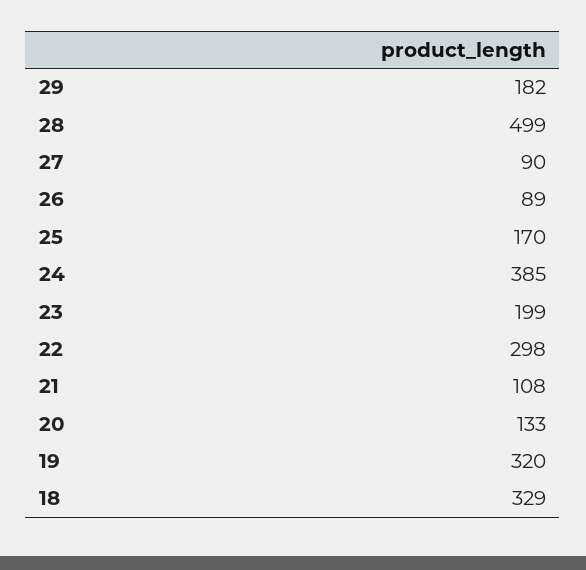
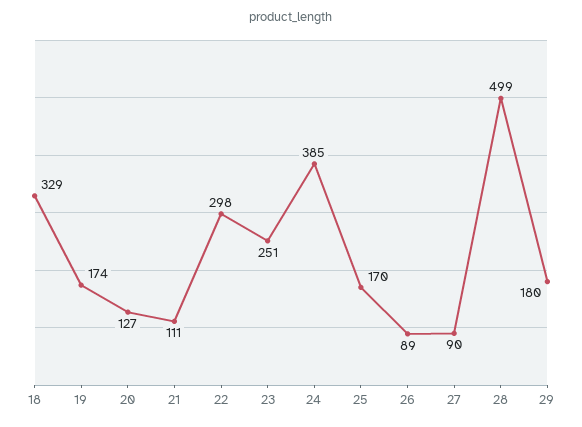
  {
-   "29": 182,
+   "29": 180,
    "28": 499,
    "27": 90,
    "26": 89,
    "25": 170,
    "24": 385,
-   "23": 199,
+   "23": 251,
    "22": 298,
-   "21": 108,
+   "21": 111,
-   "20": 133,
+   "20": 127,
-   "19": 320,
+   "19": 174,
    "18": 329
  }

